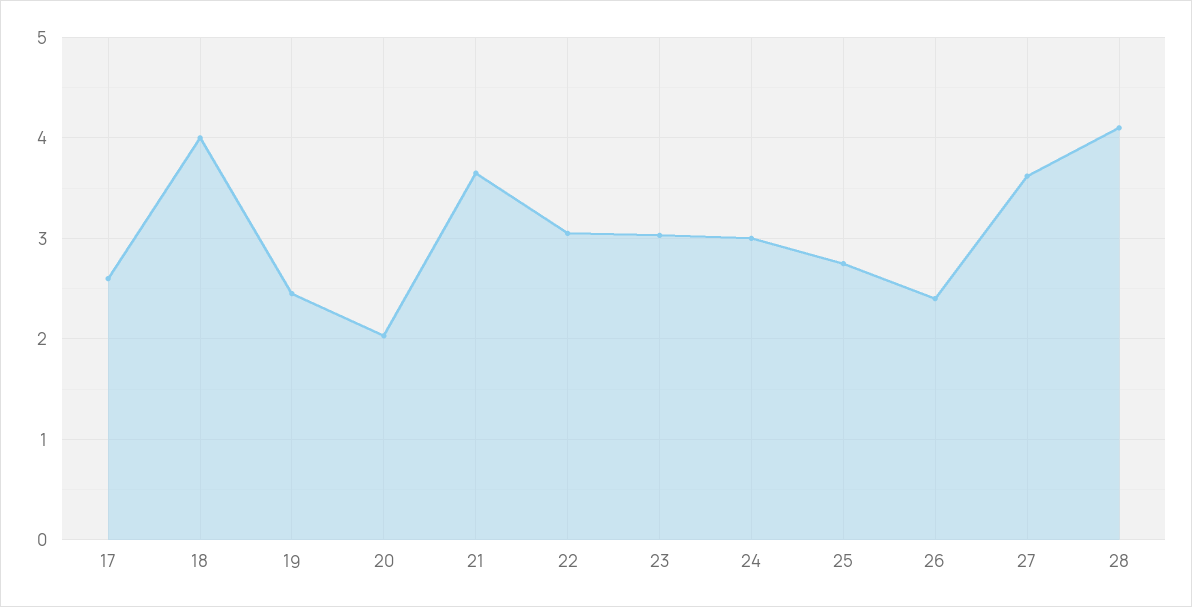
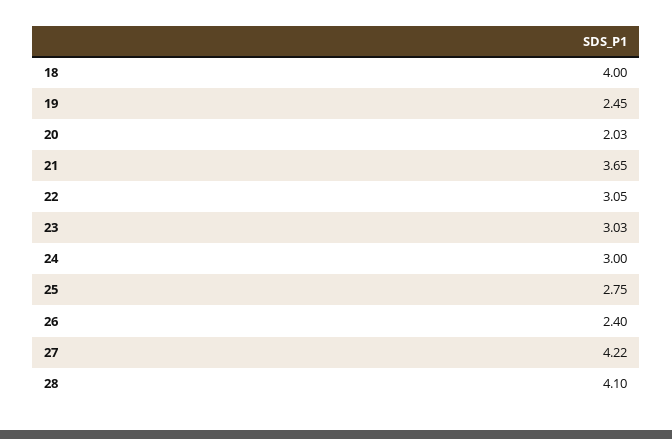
  {
-   "17": 2.6,
    "18": 4,
    "19": 2.45,
    "20": 2.03,
    "21": 3.65,
    "22": 3.05,
    "23": 3.03,
    "24": 3,
    "25": 2.75,
    "26": 2.4,
-   "27": 3.6,
+   "27": 4.22,
    "28": 4.1
  }

